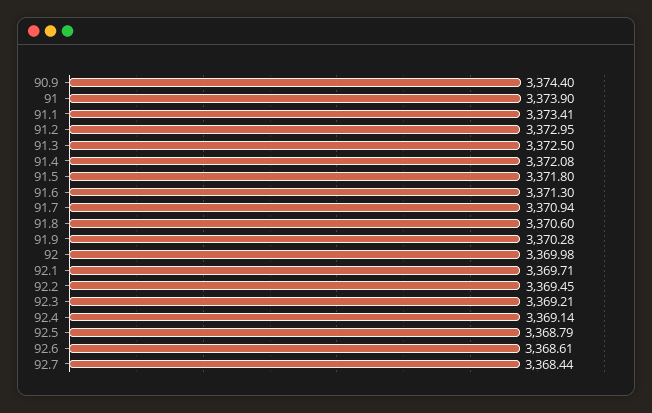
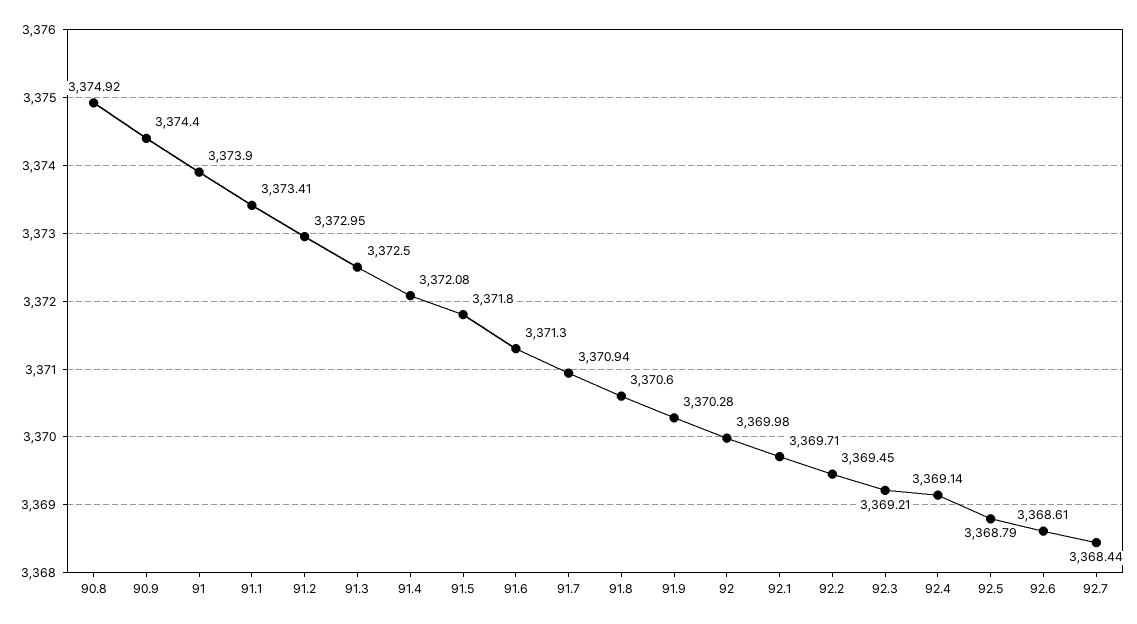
  {
    "90.9": 3374.4,
    "91": 3373.9,
    "91.1": 3373.41,
    "91.2": 3372.95,
    "91.3": 3372.5,
    "91.4": 3372.08,
    "91.5": 3371.8,
    "91.6": 3371.3,
    "91.7": 3370.94,
    "91.8": 3370.6,
    "91.9": 3370.28,
    "92": 3369.98,
    "92.1": 3369.71,
    "92.2": 3369.45,
    "92.3": 3369.21,
    "92.4": 3369.14,
    "92.5": 3368.79,
    "92.6": 3368.61,
-   "92.7": 3368.44
+   "92.7": 3368.44,
+   "90.8": 3374.92
  }

